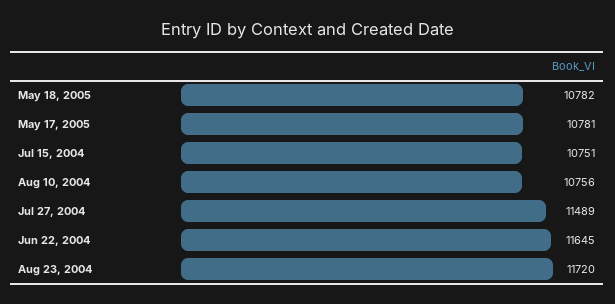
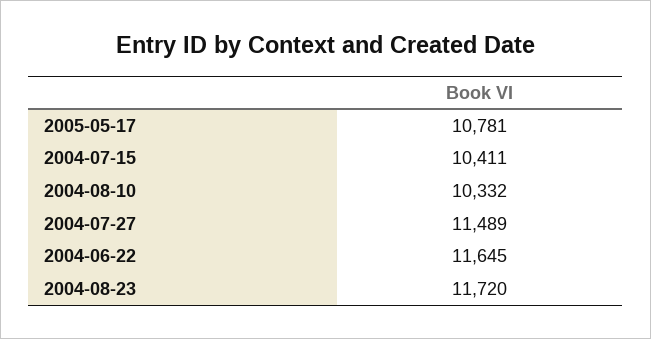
  {
-   "May 18, 2005": 10782,
    "May 17, 2005": 10781,
-   "Jul 15, 2004": 10751,
+   "Jul 15, 2004": 10411,
-   "Aug 10, 2004": 10756,
+   "Aug 10, 2004": 10332,
    "Jul 27, 2004": 11489,
    "Jun 22, 2004": 11645,
    "Aug 23, 2004": 11720
  }

